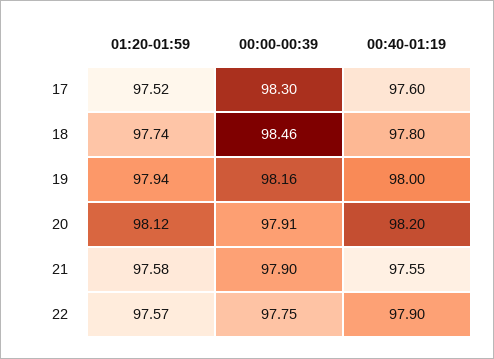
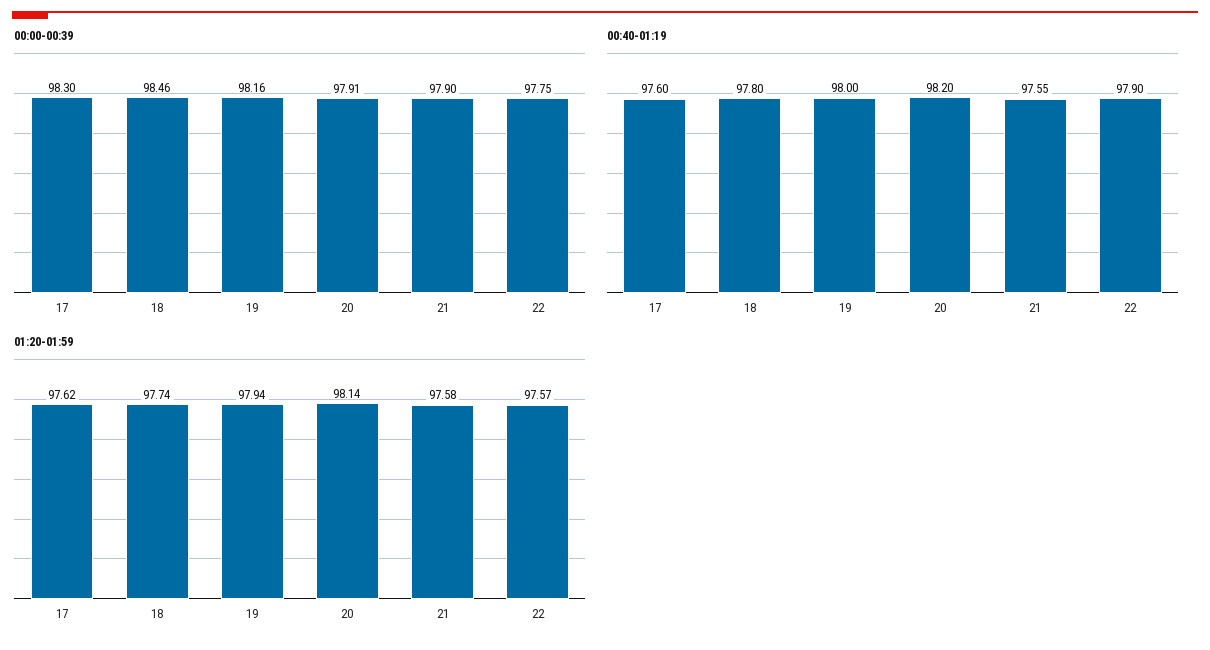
  {
    "01:20-01:59": {
-     "17": 97.52,
+     "17": 97.62,
      "18": 97.74,
      "19": 97.94,
-     "20": 98.12,
+     "20": 98.14,
      "21": 97.58,
      "22": 97.57
    },
    "00:00-00:39": {
      "17": 98.3,
      "18": 98.46,
      "19": 98.16,
      "20": 97.91,
      "21": 97.9,
      "22": 97.75
    },
    "00:40-01:19": {
      "17": 97.6,
      "18": 97.8,
      "19": 98,
      "20": 98.2,
      "21": 97.55,
      "22": 97.9
    }
  }

